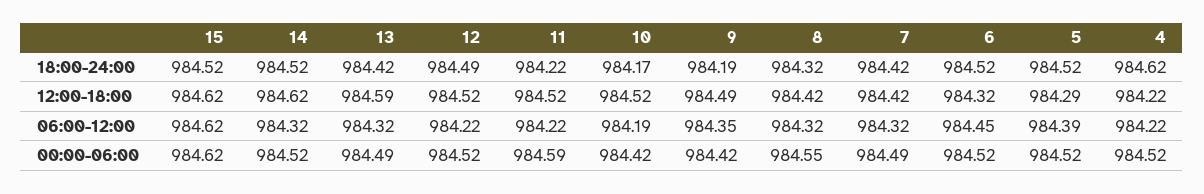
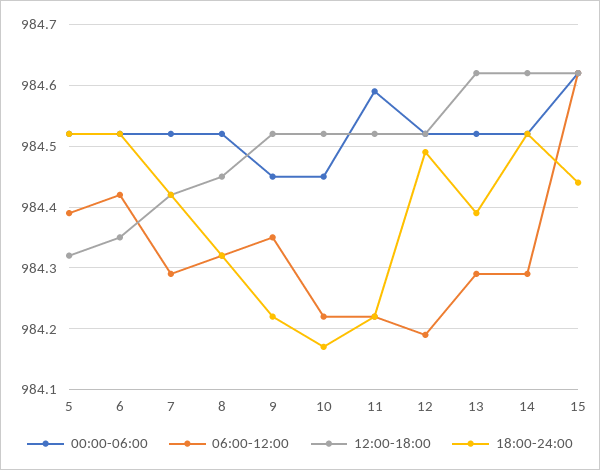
  {
    "18:00-24:00": {
-     "15": 984.52,
+     "15": 984.44,
      "14": 984.52,
-     "13": 984.42,
+     "13": 984.39,
      "12": 984.49,
      "11": 984.22,
      "10": 984.17,
-     "9": 984.19,
+     "9": 984.22,
      "8": 984.32,
      "7": 984.42,
      "6": 984.52,
-     "5": 984.52,
+     "5": 984.52
-     "4": 984.62
    },
    "12:00-18:00": {
      "15": 984.62,
      "14": 984.62,
-     "13": 984.59,
+     "13": 984.62,
      "12": 984.52,
      "11": 984.52,
      "10": 984.52,
-     "9": 984.49,
+     "9": 984.52,
-     "8": 984.42,
+     "8": 984.45,
      "7": 984.42,
-     "6": 984.32,
+     "6": 984.35,
-     "5": 984.29,
+     "5": 984.32
-     "4": 984.22
    },
    "06:00-12:00": {
      "15": 984.62,
-     "14": 984.32,
+     "14": 984.29,
-     "13": 984.32,
+     "13": 984.29,
-     "12": 984.22,
+     "12": 984.19,
      "11": 984.22,
-     "10": 984.19,
+     "10": 984.22,
      "9": 984.35,
      "8": 984.32,
-     "7": 984.32,
+     "7": 984.29,
-     "6": 984.45,
+     "6": 984.42,
-     "5": 984.39,
+     "5": 984.39
-     "4": 984.22
    },
    "00:00-06:00": {
      "15": 984.62,
      "14": 984.52,
-     "13": 984.49,
+     "13": 984.52,
      "12": 984.52,
      "11": 984.59,
-     "10": 984.42,
+     "10": 984.45,
-     "9": 984.42,
+     "9": 984.45,
-     "8": 984.55,
+     "8": 984.52,
-     "7": 984.49,
+     "7": 984.52,
      "6": 984.52,
-     "5": 984.52,
+     "5": 984.52
-     "4": 984.52
    }
  }

